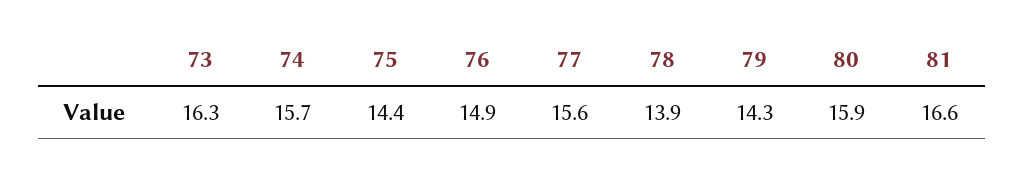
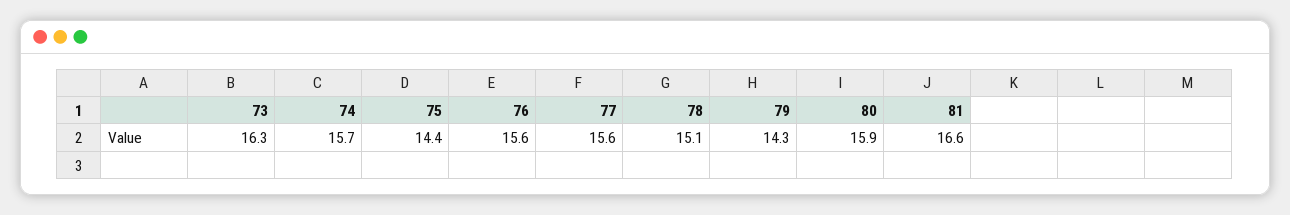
  {
    "73": 16.3,
    "74": 15.7,
    "75": 14.4,
-   "76": 14.9,
+   "76": 15.6,
    "77": 15.6,
-   "78": 13.9,
+   "78": 15.1,
    "79": 14.3,
    "80": 15.9,
    "81": 16.6
  }

